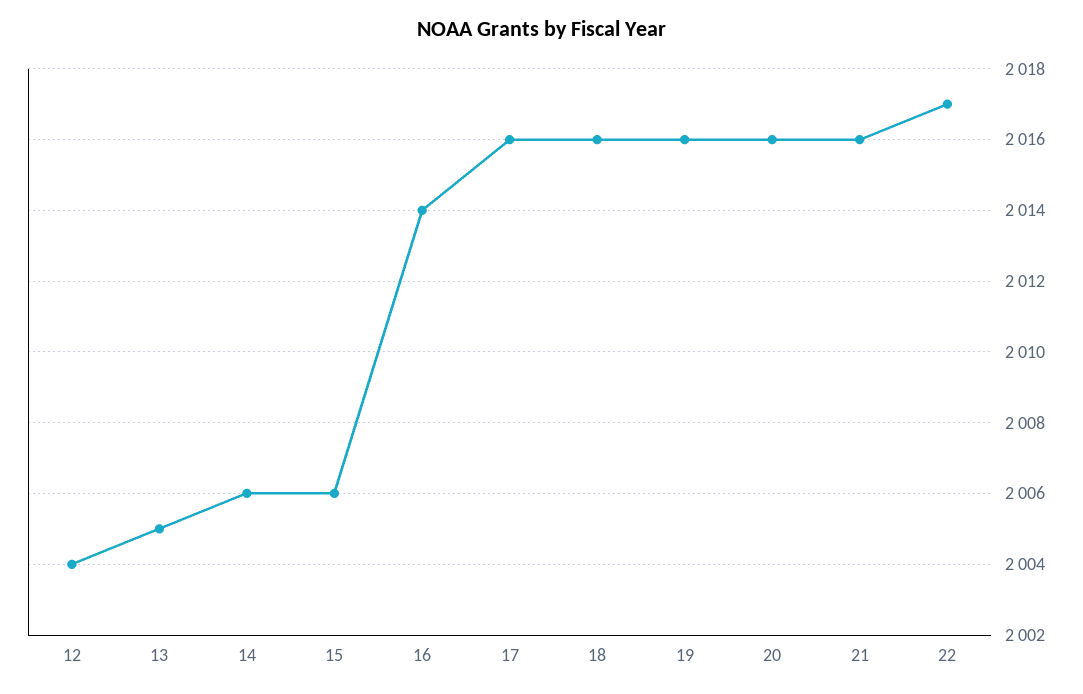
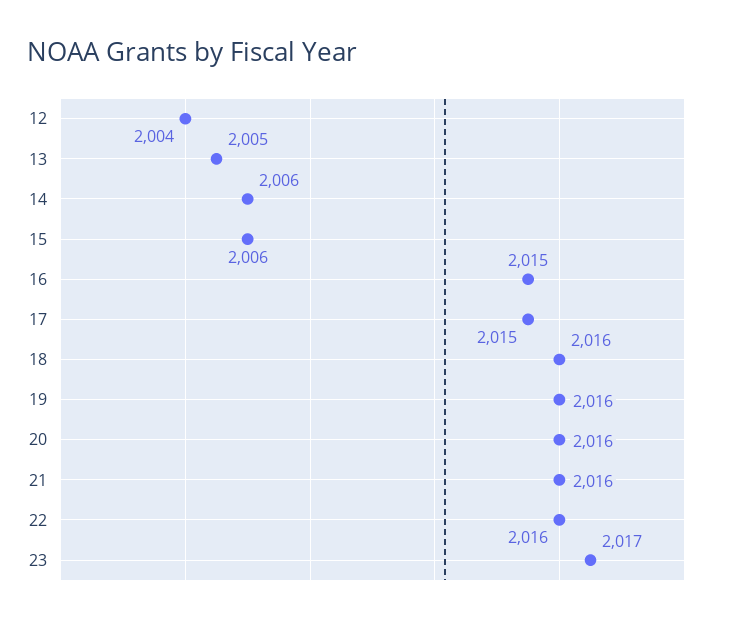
  {
    "12": 2004,
    "13": 2005,
    "14": 2006,
    "15": 2006,
-   "16": 2014,
+   "16": 2015,
-   "17": 2016,
+   "17": 2015,
    "18": 2016,
    "19": 2016,
    "20": 2016,
    "21": 2016,
-   "22": 2017
+   "22": 2016,
+   "23": 2017
  }

